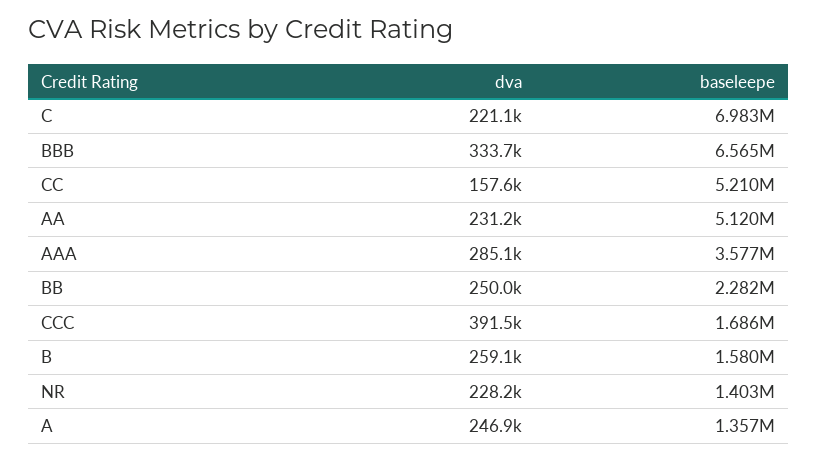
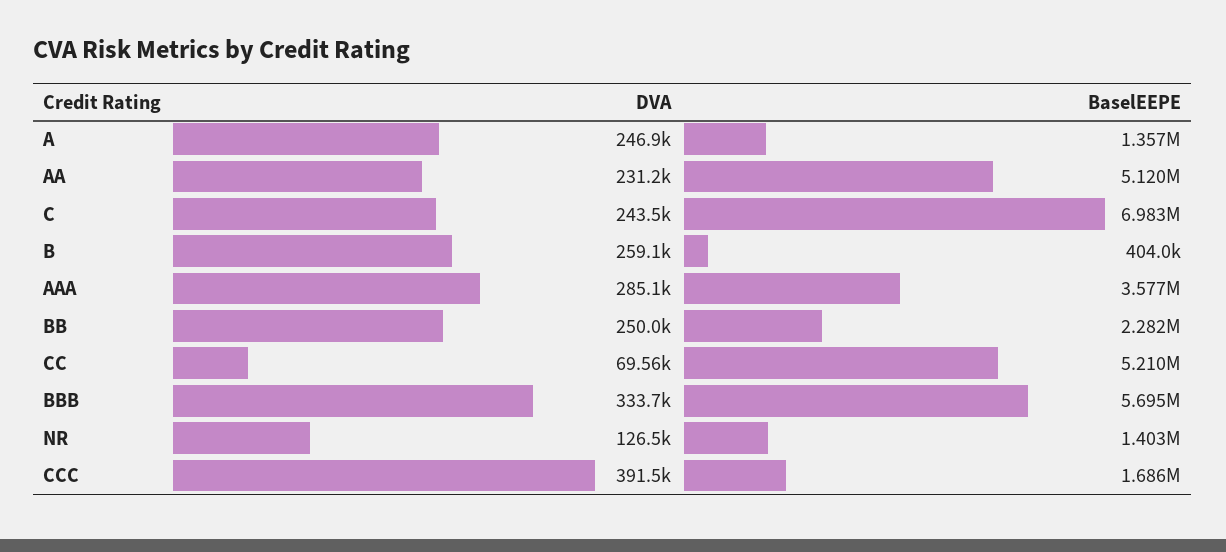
  {
    "dva": {
-     "C": 221100,
+     "C": 243500,
      "BBB": 333700,
-     "CC": 157600,
+     "CC": 69560,
      "AA": 231200,
      "AAA": 285100,
      "BB": 250000,
      "CCC": 391500,
      "B": 259100,
-     "NR": 228200,
+     "NR": 126500,
      "A": 246900
    },
    "baseleepe": {
      "C": 6983000,
-     "BBB": 6565000,
+     "BBB": 5695000,
      "CC": 5210000,
      "AA": 5120000,
      "AAA": 3577000,
      "BB": 2282000,
      "CCC": 1686000,
-     "B": 1580000,
+     "B": 404000,
      "NR": 1403000,
      "A": 1357000
    }
  }

